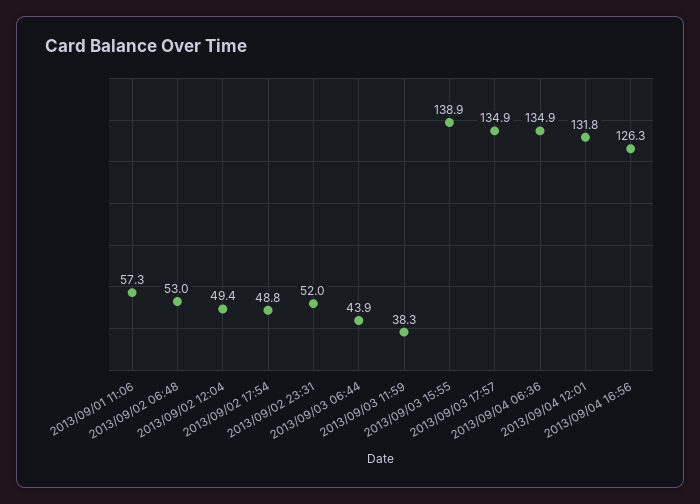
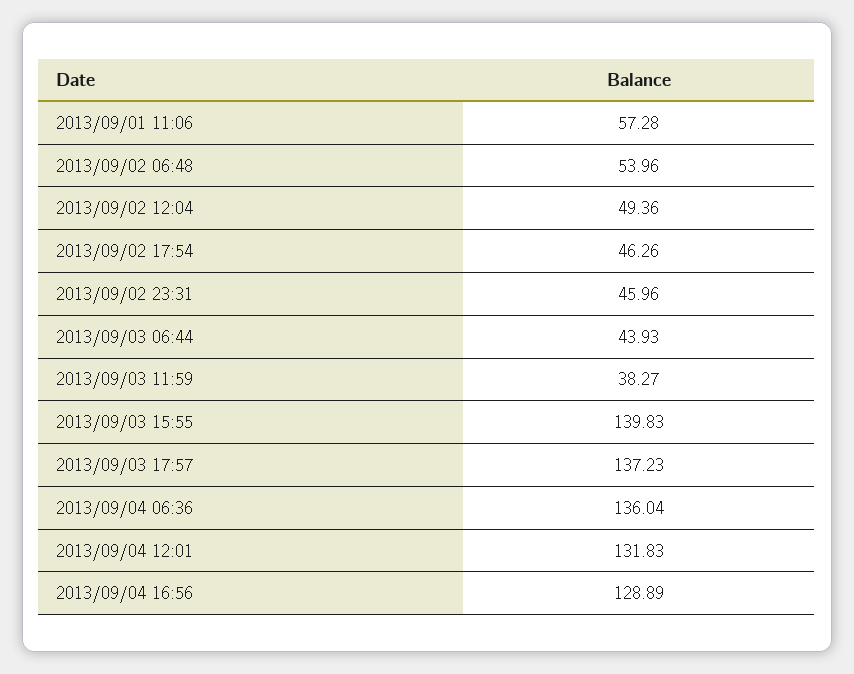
  {
    "2013/09/01 11:06": 57.28,
-   "2013/09/02 06:48": 53,
+   "2013/09/02 06:48": 53.96,
    "2013/09/02 12:04": 49.36,
-   "2013/09/02 17:54": 48.8,
+   "2013/09/02 17:54": 46.26,
-   "2013/09/02 23:31": 52,
+   "2013/09/02 23:31": 45.96,
    "2013/09/03 06:44": 43.93,
    "2013/09/03 11:59": 38.27,
-   "2013/09/03 15:55": 138.9,
+   "2013/09/03 15:55": 139.83,
-   "2013/09/03 17:57": 134.9,
+   "2013/09/03 17:57": 137.23,
-   "2013/09/04 06:36": 134.9,
+   "2013/09/04 06:36": 136.04,
    "2013/09/04 12:01": 131.83,
-   "2013/09/04 16:56": 126.3
+   "2013/09/04 16:56": 128.89
  }

